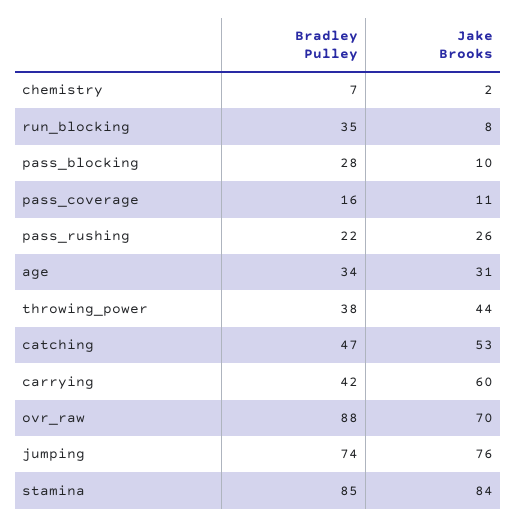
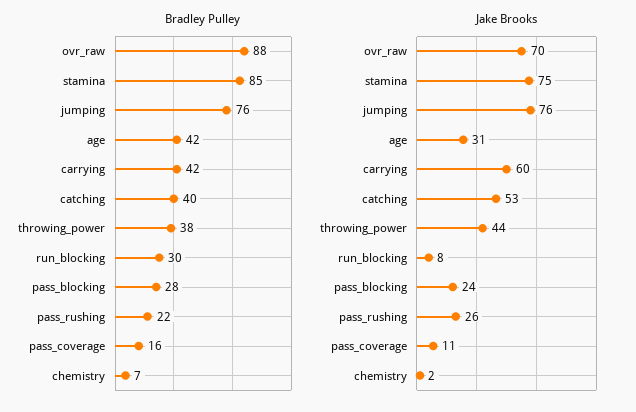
  {
    "Bradley Pulley": {
      "chemistry": 7,
-     "run_blocking": 35,
+     "run_blocking": 30,
      "pass_blocking": 28,
      "pass_coverage": 16,
      "pass_rushing": 22,
-     "age": 34,
+     "age": 42,
      "throwing_power": 38,
-     "catching": 47,
+     "catching": 40,
      "carrying": 42,
      "ovr_raw": 88,
-     "jumping": 74,
+     "jumping": 76,
      "stamina": 85
    },
    "Jake Brooks": {
      "chemistry": 2,
      "run_blocking": 8,
-     "pass_blocking": 10,
+     "pass_blocking": 24,
      "pass_coverage": 11,
      "pass_rushing": 26,
      "age": 31,
      "throwing_power": 44,
      "catching": 53,
      "carrying": 60,
      "ovr_raw": 70,
      "jumping": 76,
-     "stamina": 84
+     "stamina": 75
    }
  }

